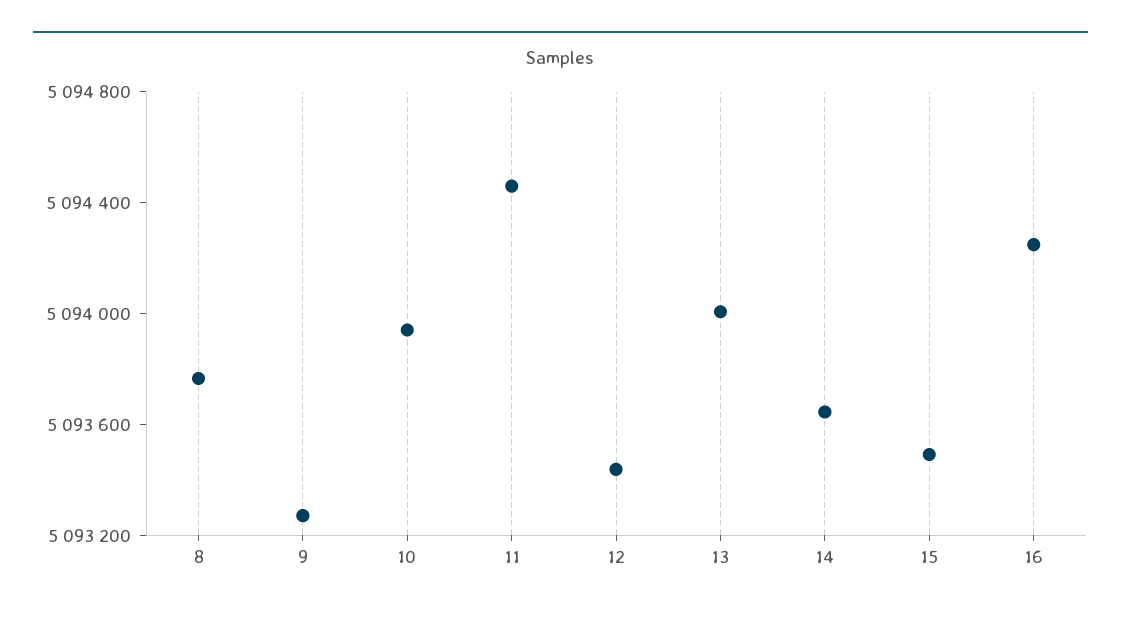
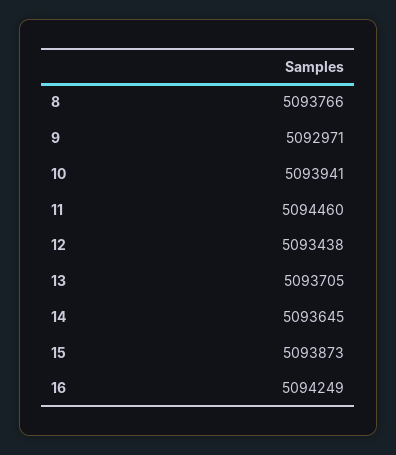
  {
    "8": 5093766,
-   "9": 5093300,
+   "9": 5092971,
    "10": 5093941,
    "11": 5094460,
    "12": 5093438,
-   "13": 5094000,
+   "13": 5093705,
    "14": 5093645,
-   "15": 5093500,
+   "15": 5093873,
    "16": 5094249
  }

